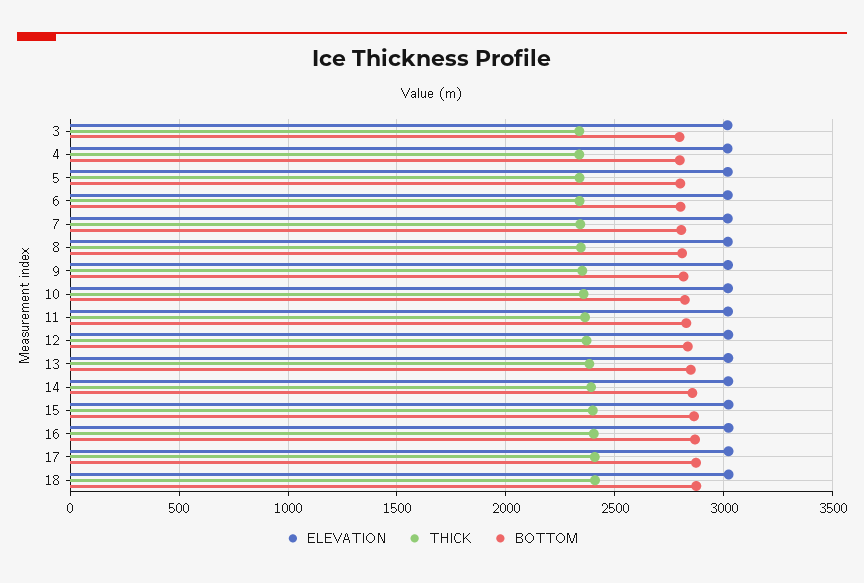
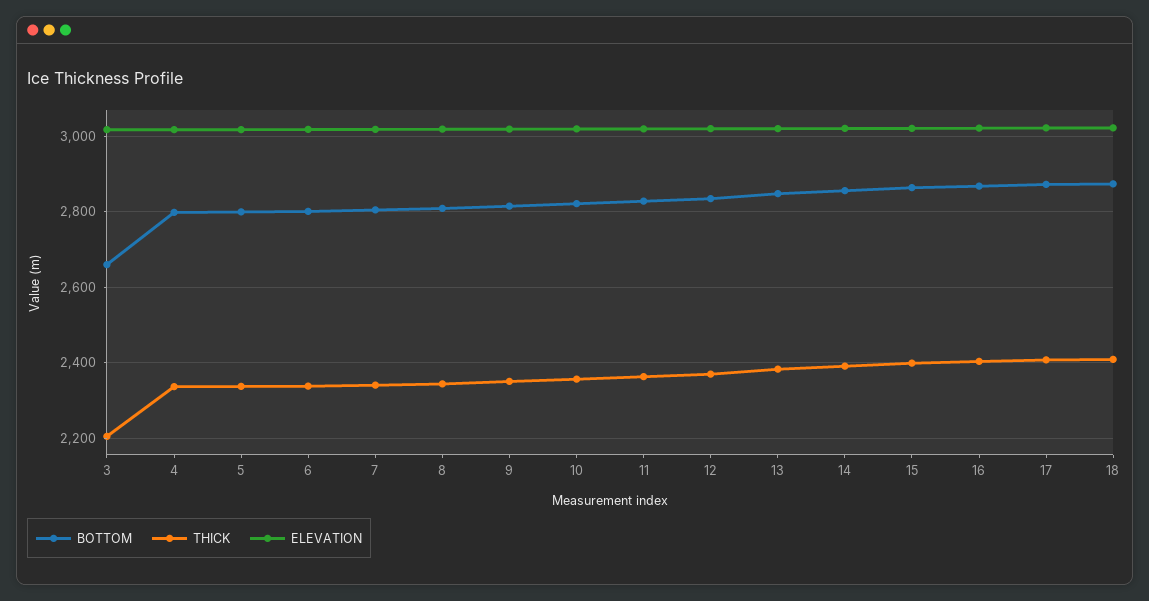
  {
    "ELEVATION": {
      "3": 3020,
      "4": 3020,
      "5": 3020,
      "6": 3020,
      "7": 3020,
      "8": 3020,
      "9": 3020,
      "10": 3020,
      "11": 3020,
      "12": 3020,
      "13": 3020,
      "14": 3020,
      "15": 3020,
      "16": 3020,
      "17": 3020,
      "18": 3020
    },
    "THICK": {
-     "3": 2350,
+     "3": 2200,
      "4": 2340,
      "5": 2340,
      "6": 2340,
      "7": 2340,
      "8": 2340,
      "9": 2360,
      "10": 2360,
      "11": 2360,
      "12": 2380,
      "13": 2380,
      "14": 2400,
      "15": 2400,
      "16": 2400,
      "17": 2400,
      "18": 2400
    },
    "BOTTOM": {
-     "3": 2800,
+     "3": 2660,
      "4": 2800,
      "5": 2800,
      "6": 2800,
      "7": 2800,
      "8": 2800,
      "9": 2820,
      "10": 2820,
      "11": 2820,
      "12": 2840,
      "13": 2840,
      "14": 2860,
      "15": 2860,
      "16": 2860,
      "17": 2880,
      "18": 2880
    }
  }

